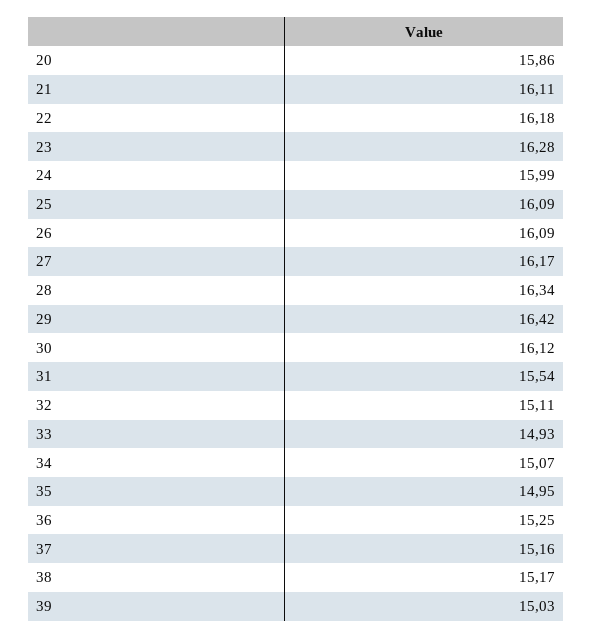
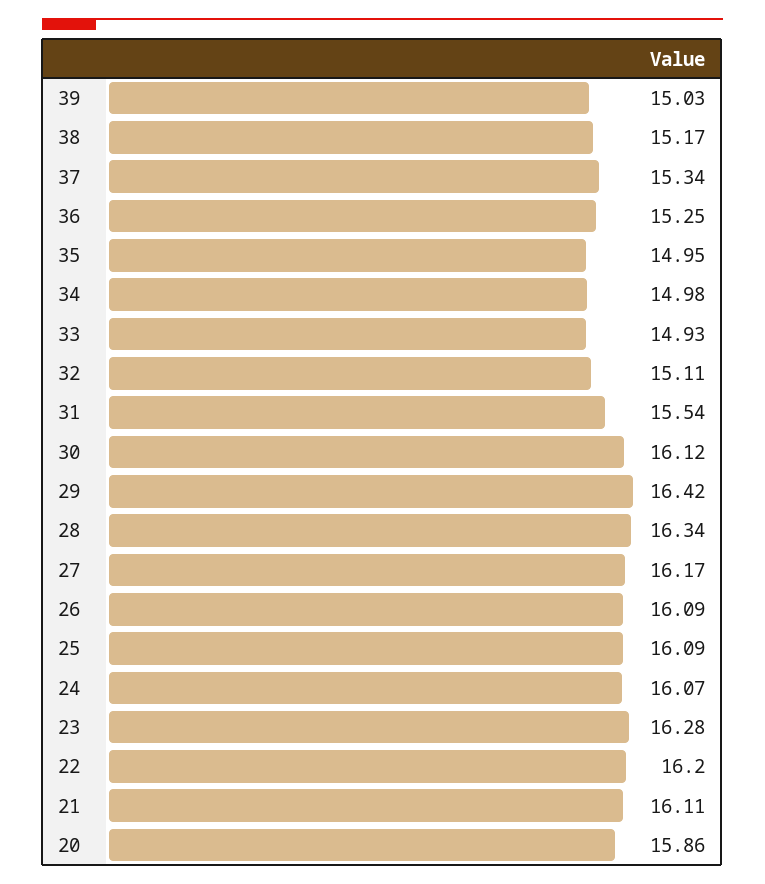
  {
    "20": 15.86,
    "21": 16.11,
-   "22": 16.18,
+   "22": 16.2,
    "23": 16.28,
-   "24": 15.99,
+   "24": 16.07,
    "25": 16.09,
    "26": 16.09,
    "27": 16.17,
    "28": 16.34,
    "29": 16.42,
    "30": 16.12,
    "31": 15.54,
    "32": 15.11,
    "33": 14.93,
-   "34": 15.07,
+   "34": 14.98,
    "35": 14.95,
    "36": 15.25,
-   "37": 15.16,
+   "37": 15.34,
    "38": 15.17,
    "39": 15.03
  }

